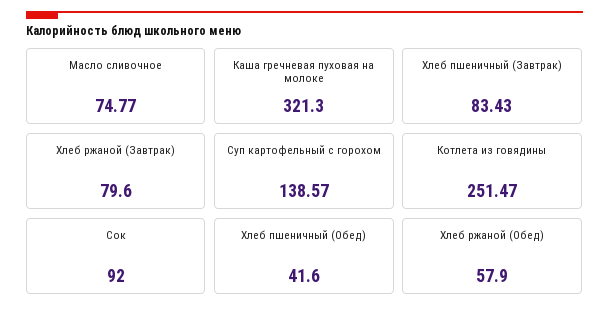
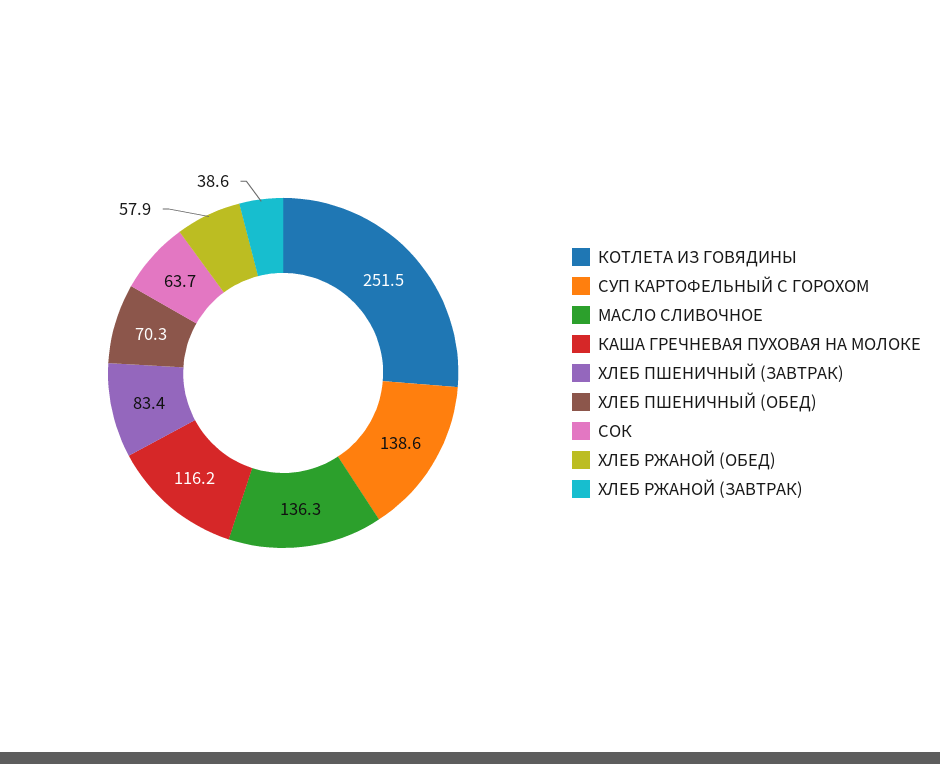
  {
-   "Масло сливочное": 74.77,
+   "Масло сливочное": 136.3,
-   "Каша гречневая пуховая на молоке": 321.3,
+   "Каша гречневая пуховая на молоке": 116.2,
    "Хлеб пшеничный (Завтрак)": 83.43,
-   "Хлеб ржаной (Завтрак)": 79.6,
+   "Хлеб ржаной (Завтрак)": 38.6,
    "Суп картофельный с горохом": 138.57,
    "Котлета из говядины": 251.47,
-   "Сок": 92,
+   "Сок": 63.7,
-   "Хлеб пшеничный (Обед)": 41.6,
+   "Хлеб пшеничный (Обед)": 70.3,
    "Хлеб ржаной (Обед)": 57.9
  }

